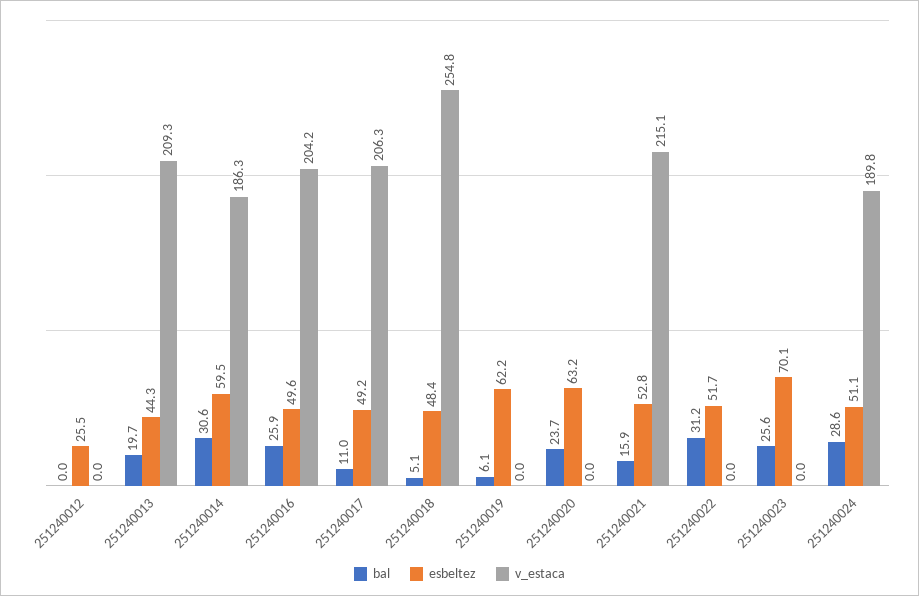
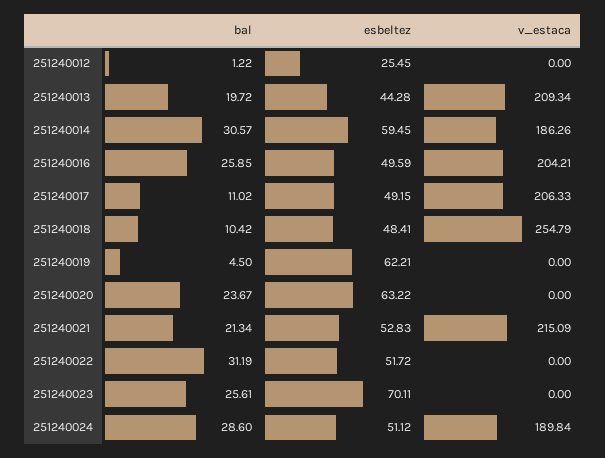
  {
    "bal": {
-     "251240012": 0,
+     "251240012": 1.22,
      "251240013": 19.72,
      "251240014": 30.57,
      "251240016": 25.85,
      "251240017": 11.02,
-     "251240018": 5.1,
+     "251240018": 10.42,
-     "251240019": 6.1,
+     "251240019": 4.5,
      "251240020": 23.67,
-     "251240021": 15.9,
+     "251240021": 21.34,
      "251240022": 31.19,
      "251240023": 25.61,
      "251240024": 28.6
    },
    "esbeltez": {
      "251240012": 25.45,
      "251240013": 44.28,
      "251240014": 59.45,
      "251240016": 49.59,
      "251240017": 49.15,
      "251240018": 48.41,
      "251240019": 62.21,
      "251240020": 63.22,
      "251240021": 52.83,
      "251240022": 51.72,
      "251240023": 70.11,
      "251240024": 51.12
    },
    "v_estaca": {
      "251240012": 0,
      "251240013": 209.34,
      "251240014": 186.26,
      "251240016": 204.21,
      "251240017": 206.33,
      "251240018": 254.79,
      "251240019": 0,
      "251240020": 0,
      "251240021": 215.09,
      "251240022": 0,
      "251240023": 0,
      "251240024": 189.84
    }
  }

